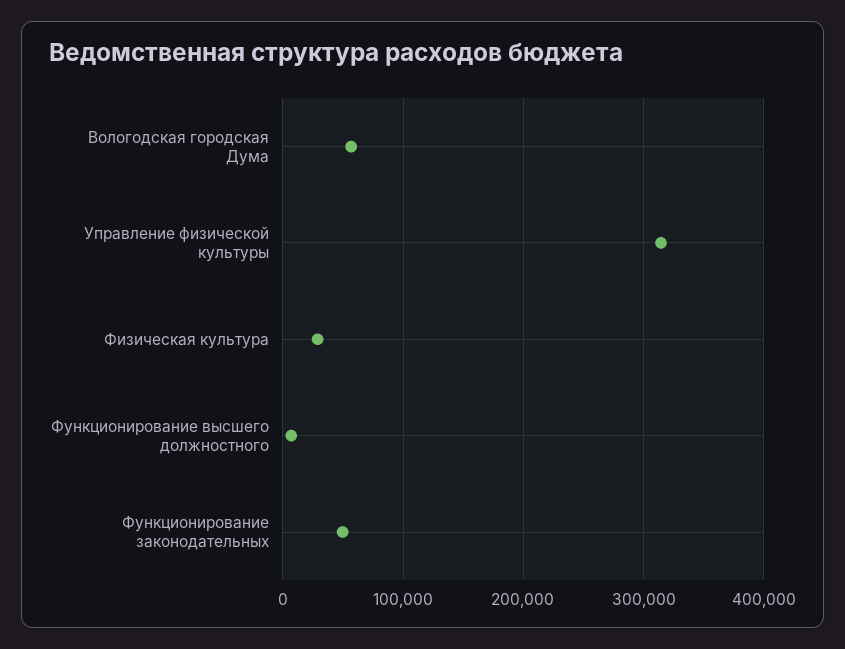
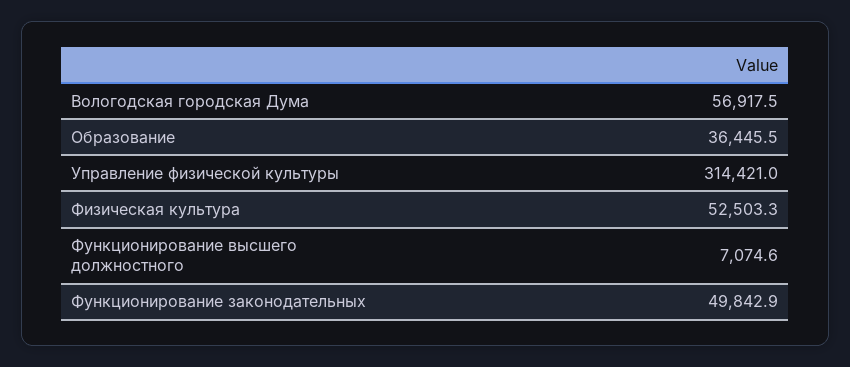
  {
    "Вологодская городская Дума": 56917.5,
    "Управление физической культуры": 314421,
-   "Физическая культура": 30000,
+   "Физическая культура": 52503.3,
    "Функционирование высшего должностного": 7074.6,
-   "Функционирование законодательных": 49842.9
+   "Функционирование законодательных": 49842.9,
+   "Образование": 36445.5
  }

